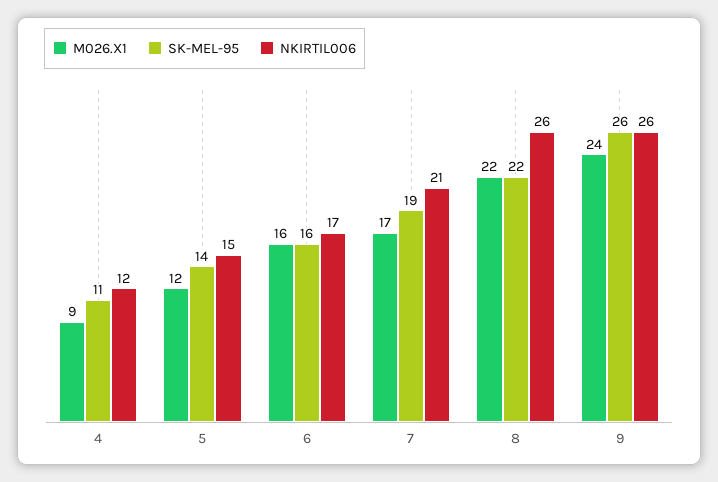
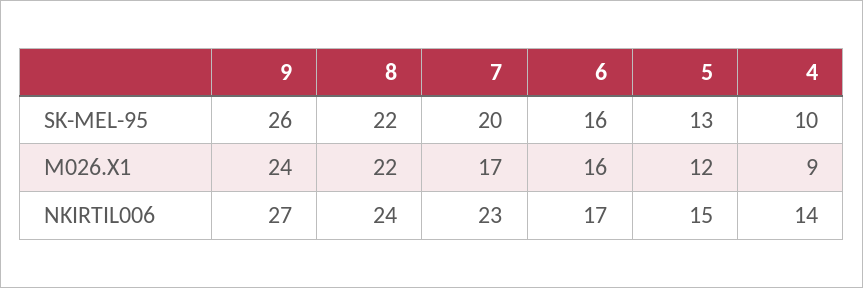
  {
    "M026.X1": {
      "4": 9,
      "5": 12,
      "6": 16,
      "7": 17,
      "8": 22,
      "9": 24
    },
    "SK-MEL-95": {
-     "4": 11,
+     "4": 10,
-     "5": 14,
+     "5": 13,
      "6": 16,
-     "7": 19,
+     "7": 20,
      "8": 22,
      "9": 26
    },
    "NKIRTIL006": {
-     "4": 12,
+     "4": 14,
      "5": 15,
      "6": 17,
-     "7": 21,
+     "7": 23,
-     "8": 26,
+     "8": 24,
-     "9": 26
+     "9": 27
    }
  }

